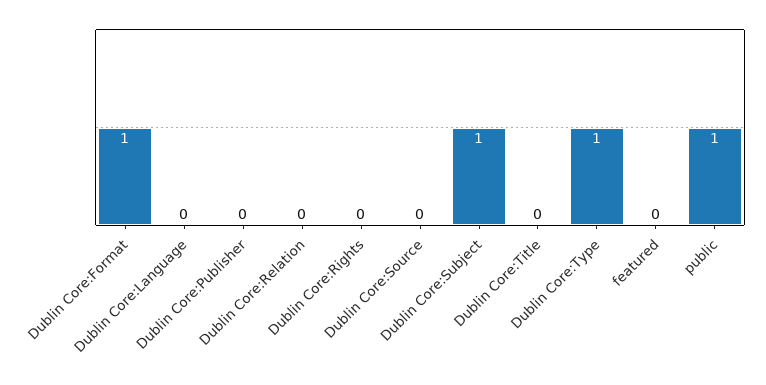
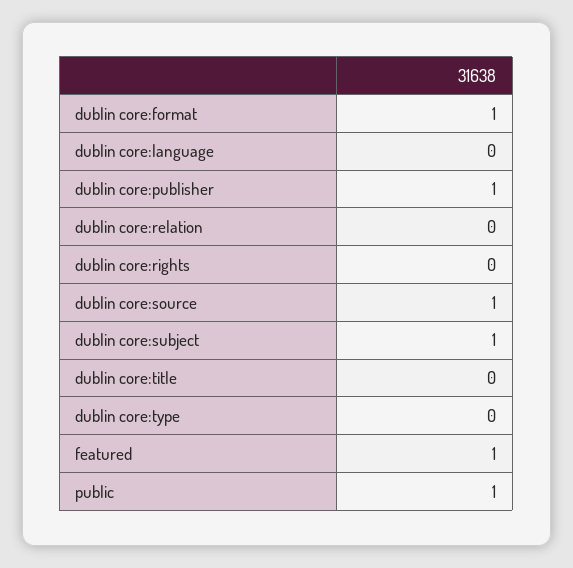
  {
    "Dublin Core:Format": 1,
    "Dublin Core:Language": 0,
-   "Dublin Core:Publisher": 0,
+   "Dublin Core:Publisher": 1,
    "Dublin Core:Relation": 0,
    "Dublin Core:Rights": 0,
-   "Dublin Core:Source": 0,
+   "Dublin Core:Source": 1,
    "Dublin Core:Subject": 1,
    "Dublin Core:Title": 0,
-   "Dublin Core:Type": 1,
+   "Dublin Core:Type": 0,
-   "featured": 0,
+   "featured": 1,
    "public": 1
  }

